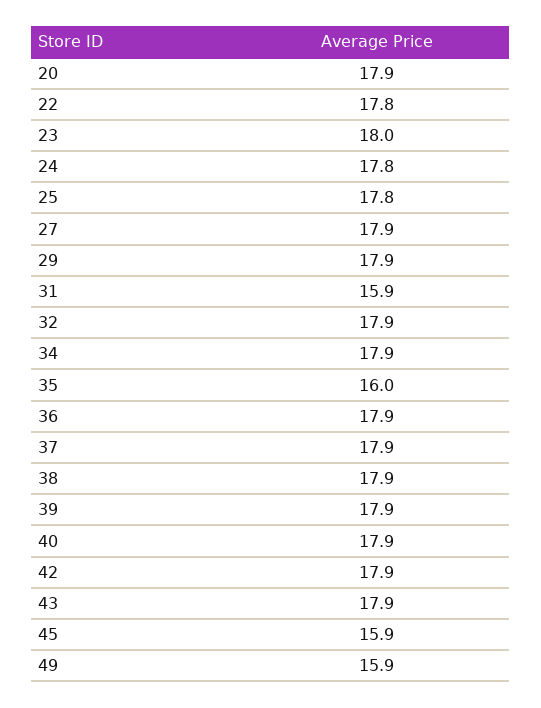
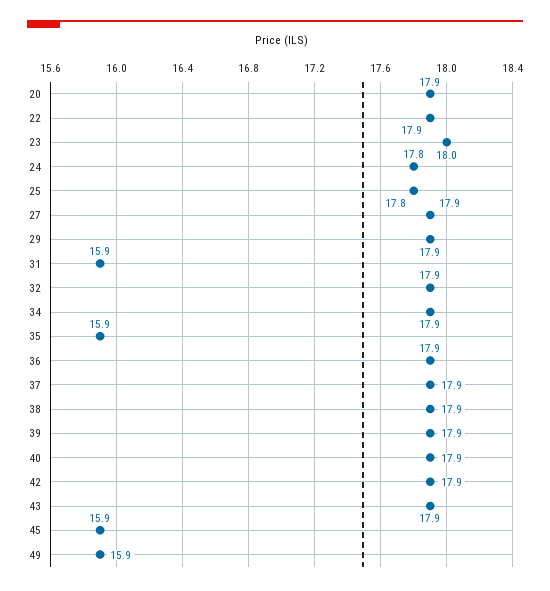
  {
    "20": 17.9,
-   "22": 17.8,
+   "22": 17.9,
    "23": 18,
    "24": 17.8,
    "25": 17.8,
    "27": 17.9,
    "29": 17.9,
    "31": 15.9,
    "32": 17.9,
    "34": 17.9,
-   "35": 16,
+   "35": 15.9,
    "36": 17.9,
    "37": 17.9,
    "38": 17.9,
    "39": 17.9,
    "40": 17.9,
    "42": 17.9,
    "43": 17.9,
    "45": 15.9,
    "49": 15.9
  }

